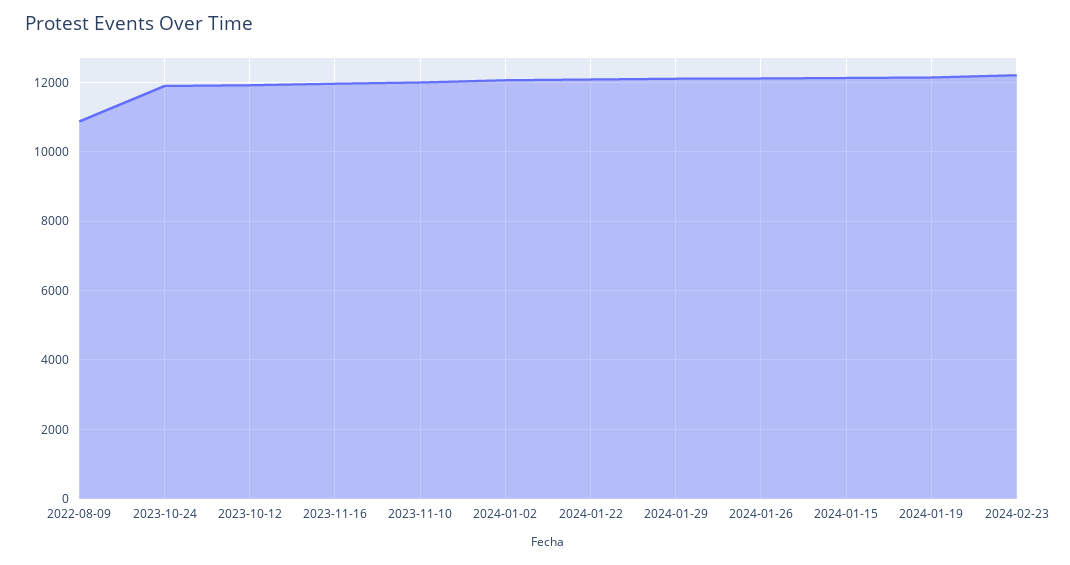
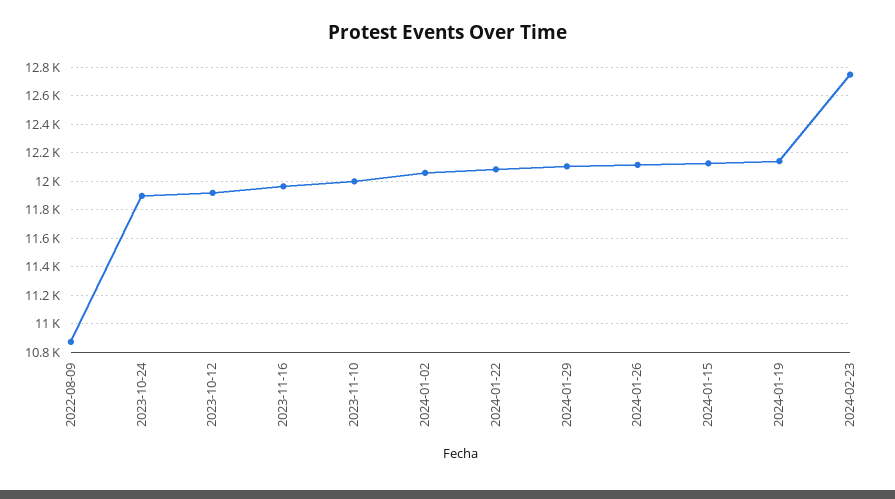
  {
    "2022-08-09": 10850,
    "2023-10-24": 11900,
    "2023-10-12": 11900,
    "2023-11-16": 11950,
    "2023-11-10": 12000,
    "2024-01-02": 12050,
    "2024-01-22": 12100,
    "2024-01-29": 12100,
    "2024-01-26": 12100,
    "2024-01-15": 12150,
    "2024-01-19": 12150,
-   "2024-02-23": 12200
+   "2024-02-23": 12750
  }

